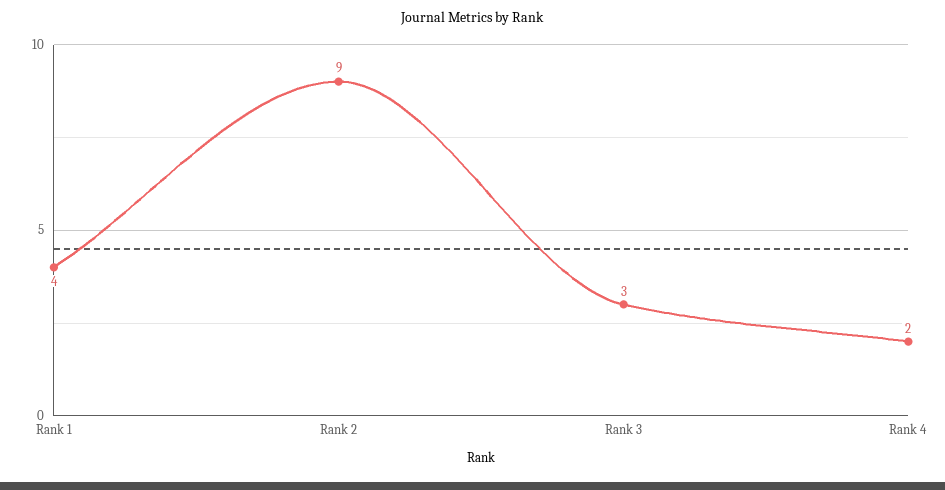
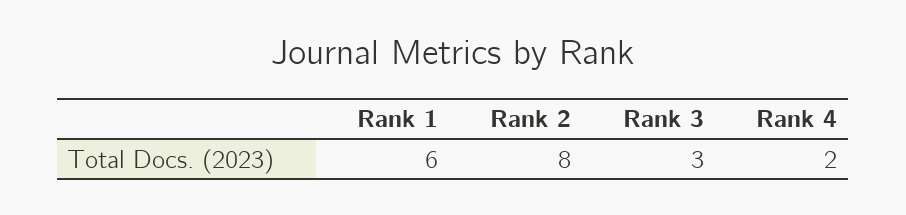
  {
-   "Rank 1": 4,
+   "Rank 1": 6,
-   "Rank 2": 9,
+   "Rank 2": 8,
    "Rank 3": 3,
    "Rank 4": 2
  }

